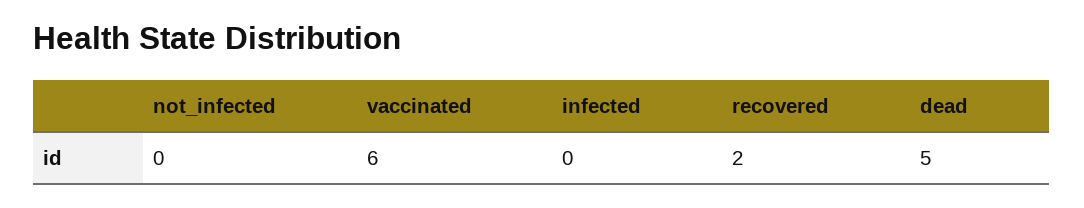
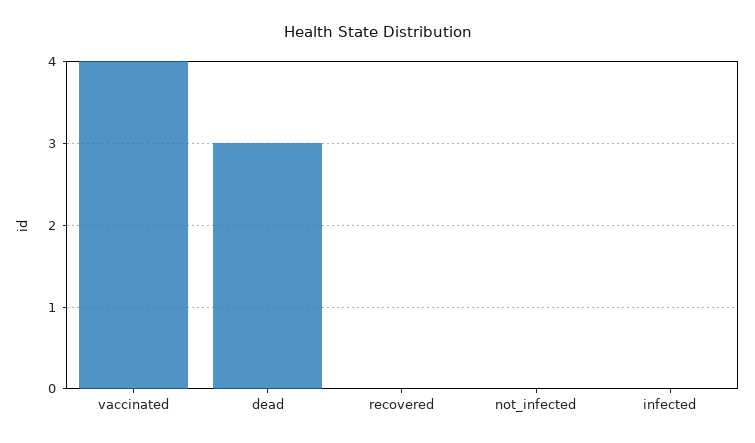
  {
    "not_infected": 0,
-   "vaccinated": 6,
+   "vaccinated": 4,
    "infected": 0,
-   "recovered": 2,
+   "recovered": 0,
-   "dead": 5
+   "dead": 3
  }

